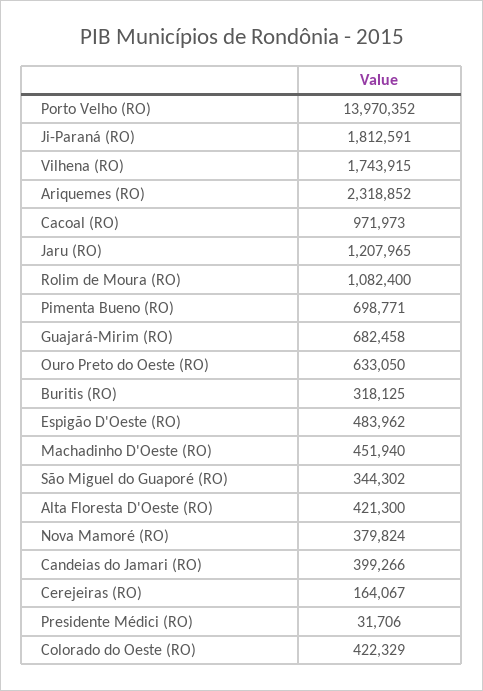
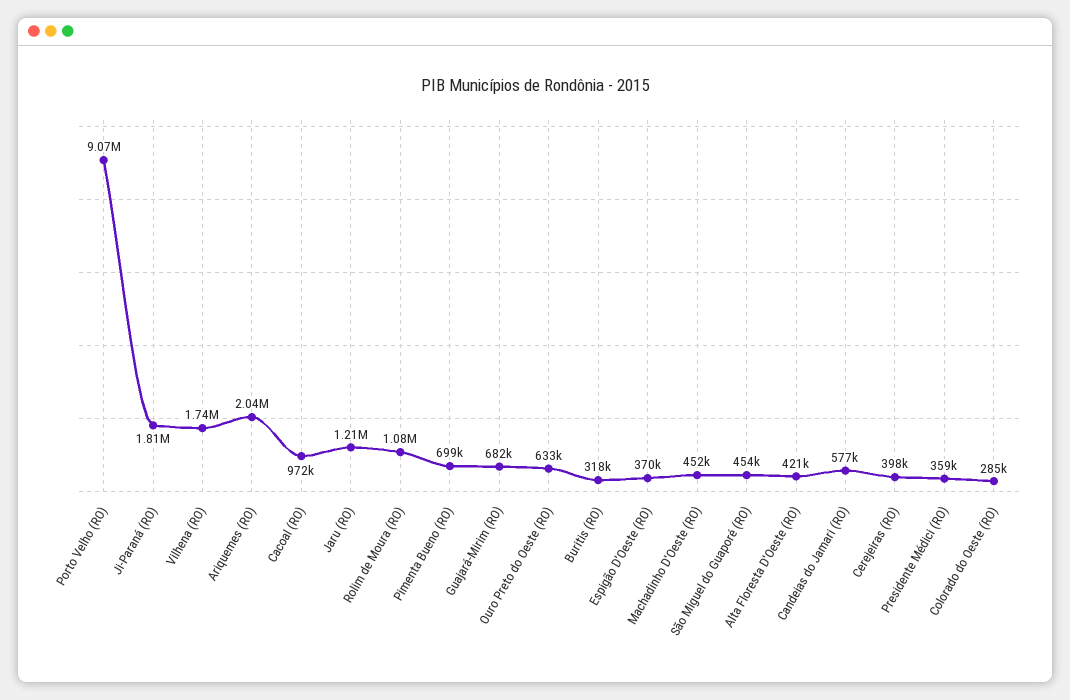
  {
-   "Porto Velho (RO)": 13970352,
+   "Porto Velho (RO)": 9070000,
    "Ji-Paraná (RO)": 1812591,
    "Vilhena (RO)": 1743915,
-   "Ariquemes (RO)": 2318852,
+   "Ariquemes (RO)": 2040000,
    "Cacoal (RO)": 971973,
    "Jaru (RO)": 1207965,
    "Rolim de Moura (RO)": 1082400,
    "Pimenta Bueno (RO)": 698771,
    "Guajará-Mirim (RO)": 682458,
    "Ouro Preto do Oeste (RO)": 633050,
    "Buritis (RO)": 318125,
-   "Espigão D'Oeste (RO)": 483962,
+   "Espigão D'Oeste (RO)": 370000,
    "Machadinho D'Oeste (RO)": 451940,
-   "São Miguel do Guaporé (RO)": 344302,
+   "São Miguel do Guaporé (RO)": 454000,
    "Alta Floresta D'Oeste (RO)": 421300,
-   "Nova Mamoré (RO)": 379824,
-   "Candeias do Jamari (RO)": 399266,
+   "Candeias do Jamari (RO)": 577000,
-   "Cerejeiras (RO)": 164067,
+   "Cerejeiras (RO)": 398000,
-   "Presidente Médici (RO)": 31706,
+   "Presidente Médici (RO)": 359000,
-   "Colorado do Oeste (RO)": 422329
+   "Colorado do Oeste (RO)": 285000
  }

